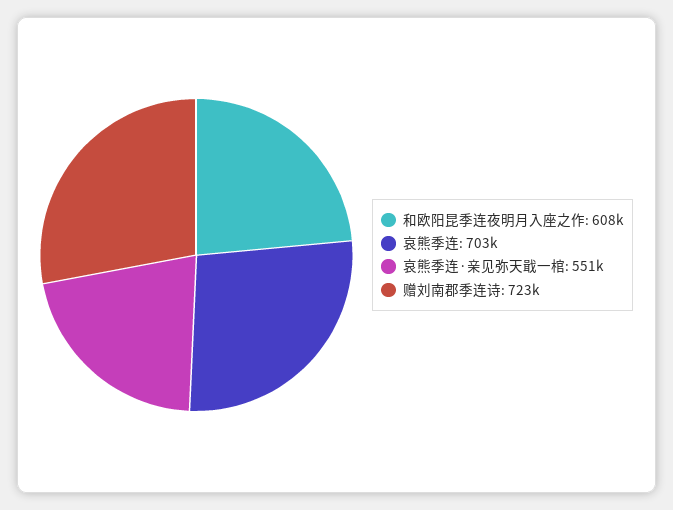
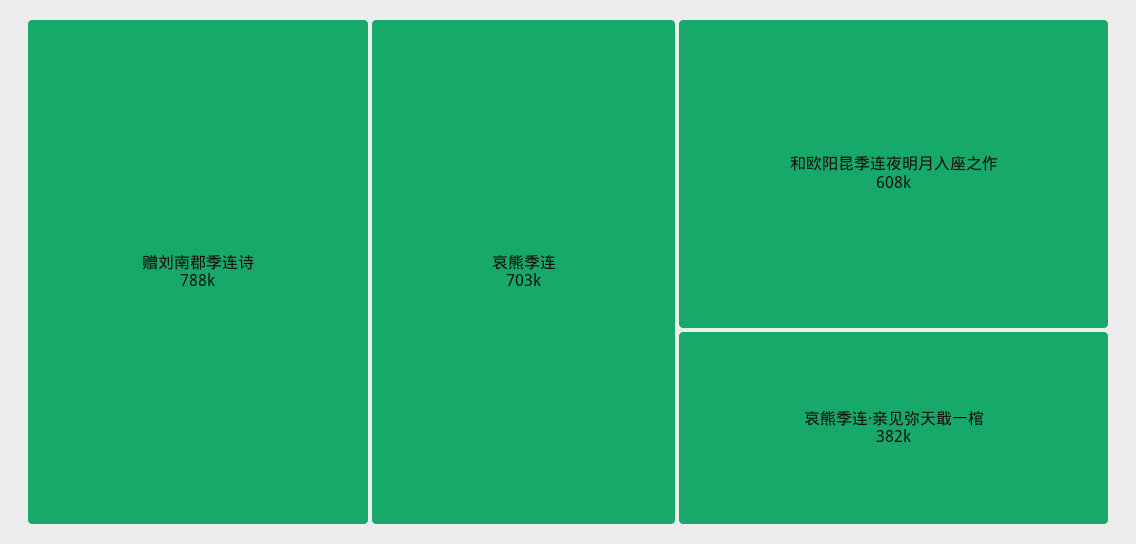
  {
    "和欧阳昆季连夜明月入座之作": 608000,
    "哀熊季连": 703000,
-   "哀熊季连·亲见弥天戢一棺": 551000,
+   "哀熊季连·亲见弥天戢一棺": 382000,
-   "赠刘南郡季连诗": 723000
+   "赠刘南郡季连诗": 788000
  }

